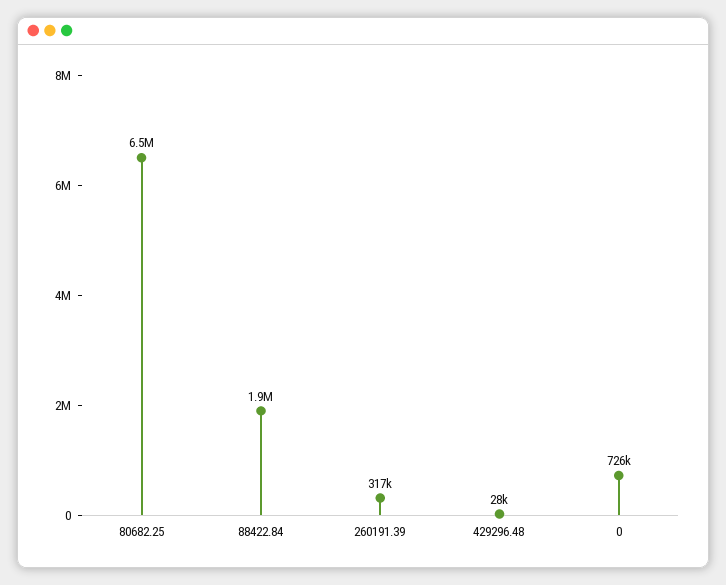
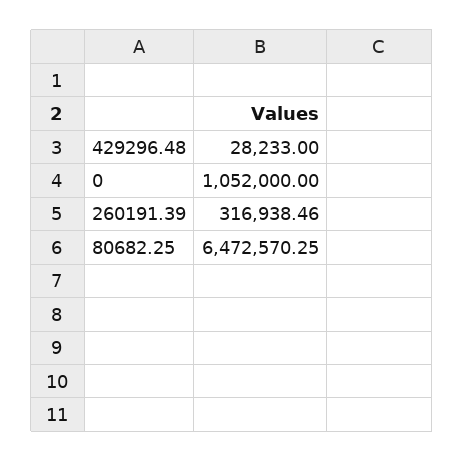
  {
    "80682.25": 6472570.25,
-   "88422.84": 1900000,
    "260191.39": 316938.46,
    "429296.48": 28233,
-   "0": 726000
+   "0": 1052000
  }

